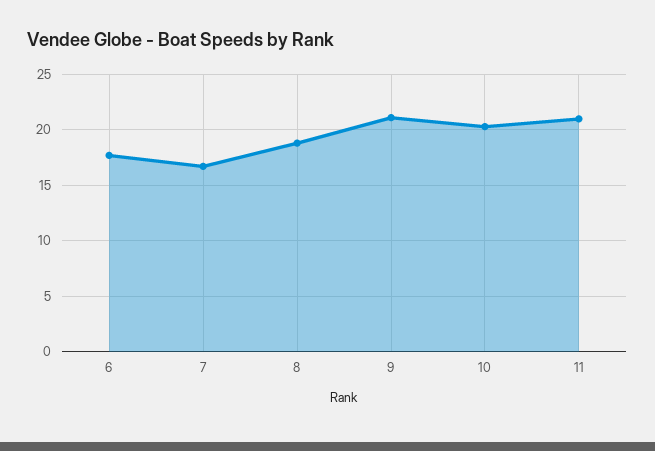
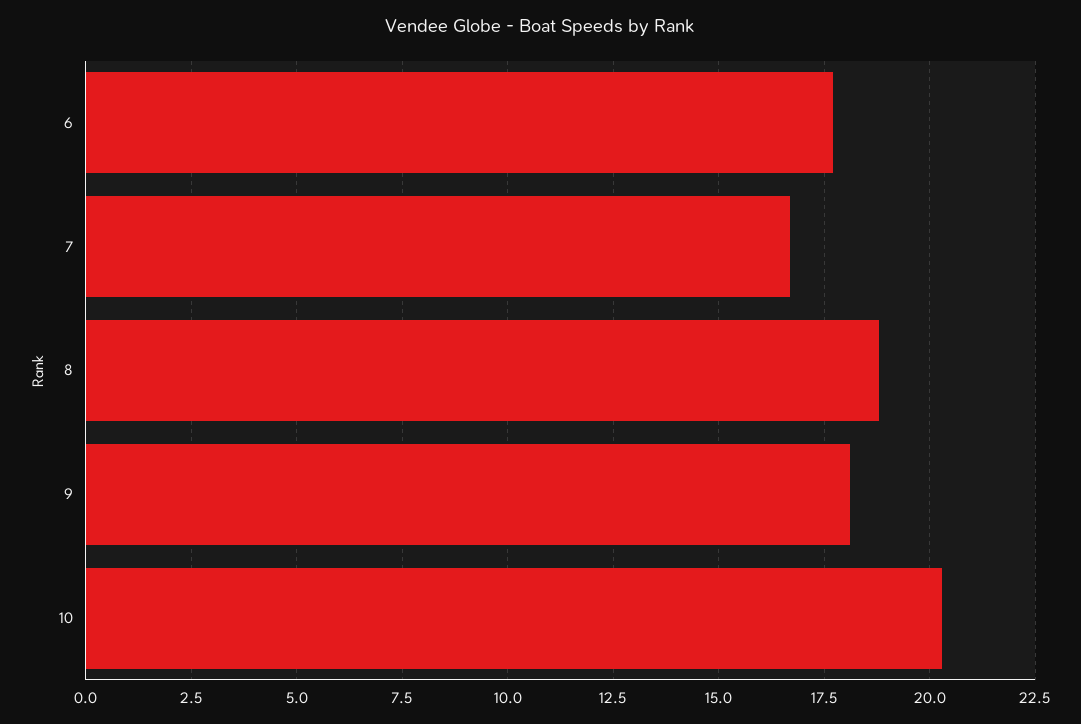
  {
    "6": 17.5,
    "7": 16.5,
    "8": 19,
-   "9": 21,
+   "9": 18,
-   "10": 20.5,
+   "10": 20.5
-   "11": 21
  }

